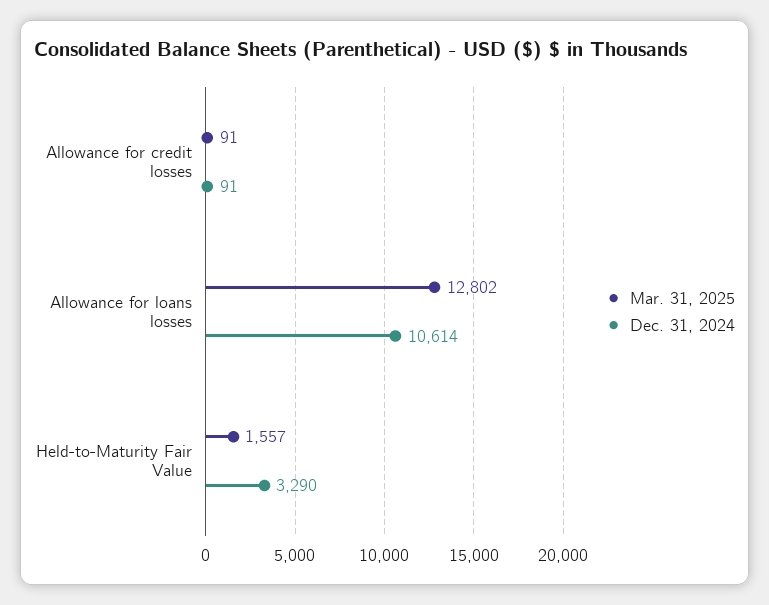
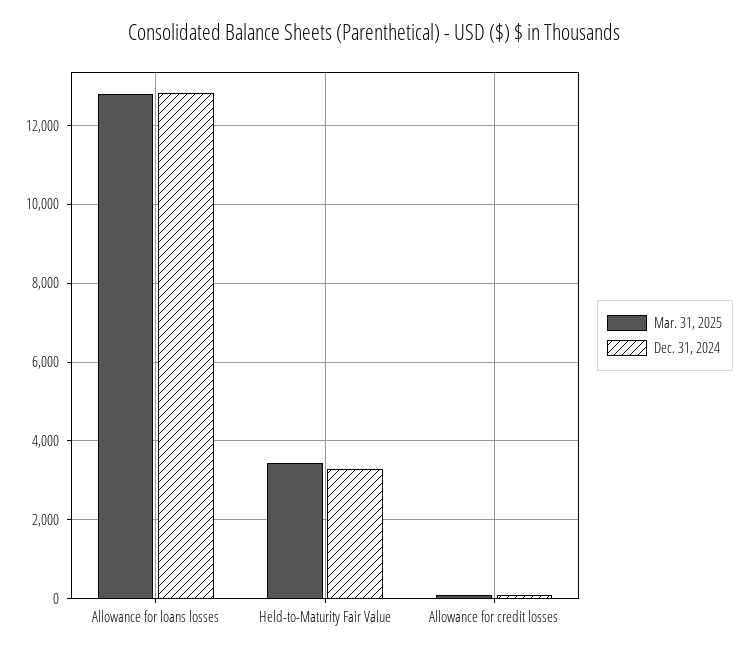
  {
    "Mar. 31, 2025": {
      "Allowance for credit losses": 91,
      "Allowance for loans losses": 12802,
-     "Held-to-Maturity Fair Value": 1557
+     "Held-to-Maturity Fair Value": 3400
    },
    "Dec. 31, 2024": {
      "Allowance for credit losses": 91,
-     "Allowance for loans losses": 10614,
+     "Allowance for loans losses": 12800,
      "Held-to-Maturity Fair Value": 3290
    }
  }

